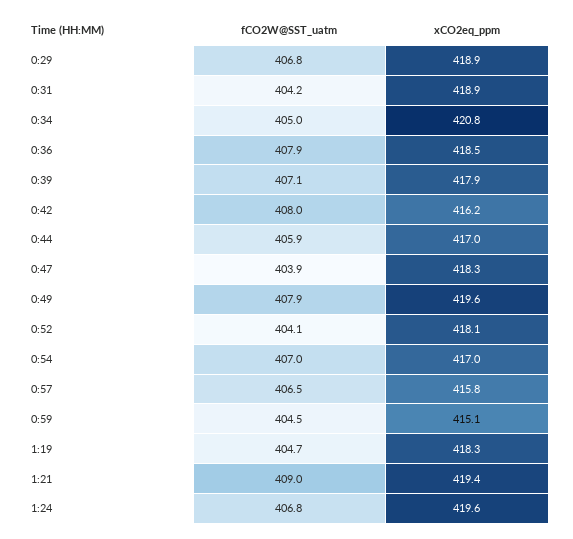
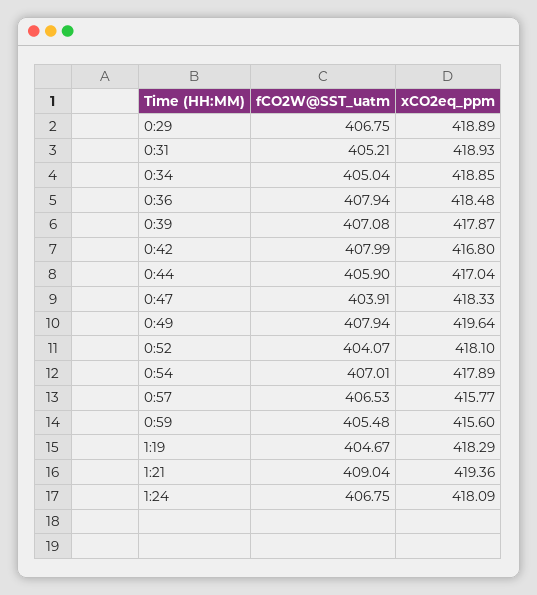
  {
    "fCO2W@SST_uatm": {
      "0:29": 406.75,
-     "0:31": 404.2,
+     "0:31": 405.21,
      "0:34": 405.04,
      "0:36": 407.94,
      "0:39": 407.08,
      "0:42": 407.99,
      "0:44": 405.9,
      "0:47": 403.91,
      "0:49": 407.94,
      "0:52": 404.07,
      "0:54": 407.01,
      "0:57": 406.53,
-     "0:59": 404.5,
+     "0:59": 405.48,
      "1:19": 404.67,
      "1:21": 409.04,
      "1:24": 406.75
    },
    "xCO2eq_ppm": {
      "0:29": 418.89,
      "0:31": 418.93,
-     "0:34": 420.8,
+     "0:34": 418.85,
      "0:36": 418.48,
      "0:39": 417.87,
-     "0:42": 416.2,
+     "0:42": 416.8,
      "0:44": 417.04,
      "0:47": 418.33,
      "0:49": 419.64,
      "0:52": 418.1,
-     "0:54": 417,
+     "0:54": 417.89,
      "0:57": 415.77,
-     "0:59": 415.1,
+     "0:59": 415.6,
      "1:19": 418.29,
      "1:21": 419.36,
-     "1:24": 419.6
+     "1:24": 418.09
    }
  }

